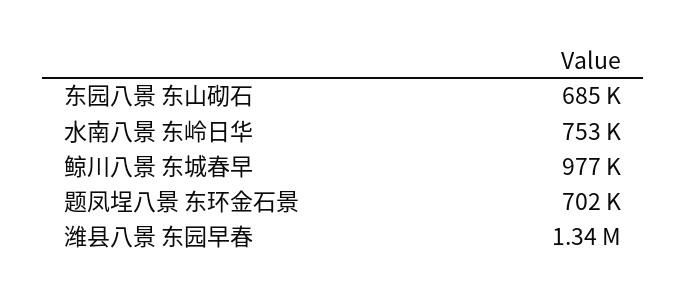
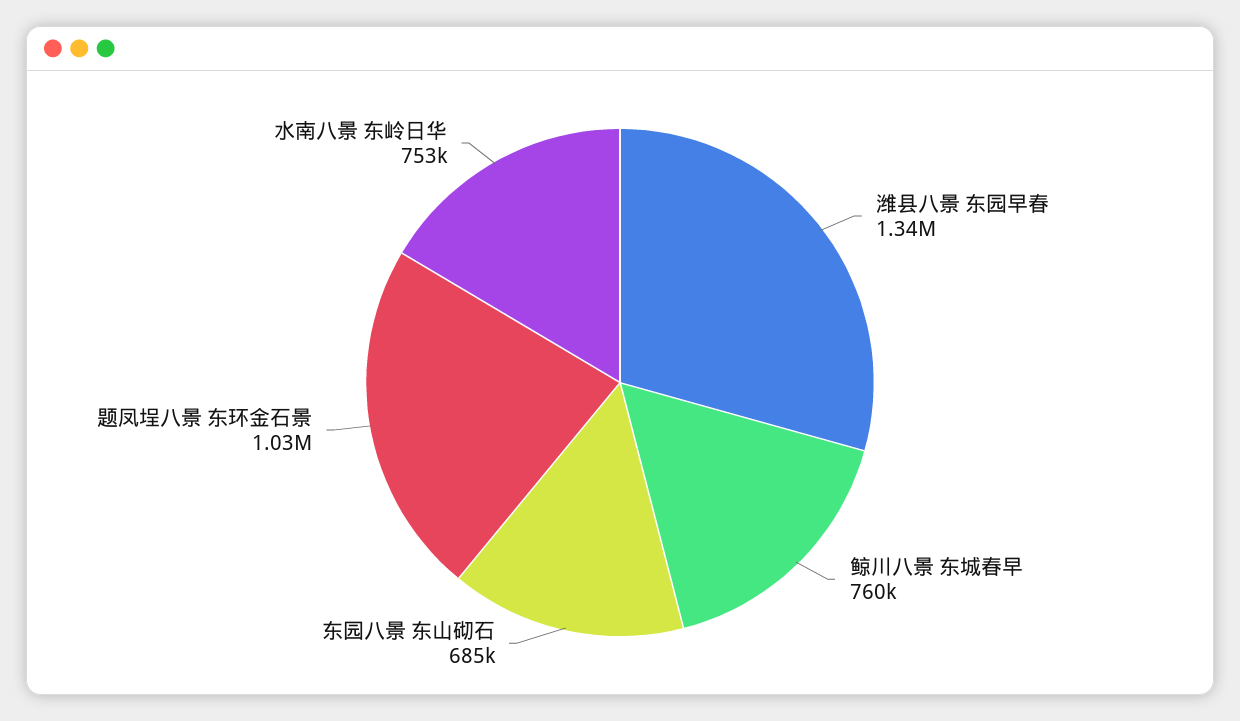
  {
    "东园八景 东山砌石": 685000,
    "水南八景 东岭日华": 753000,
-   "鲸川八景 东城春早": 977000,
+   "鲸川八景 东城春早": 760000,
-   "题凤埕八景 东环金石景": 702000,
+   "题凤埕八景 东环金石景": 1030000,
    "潍县八景 东园早春": 1340000
  }

